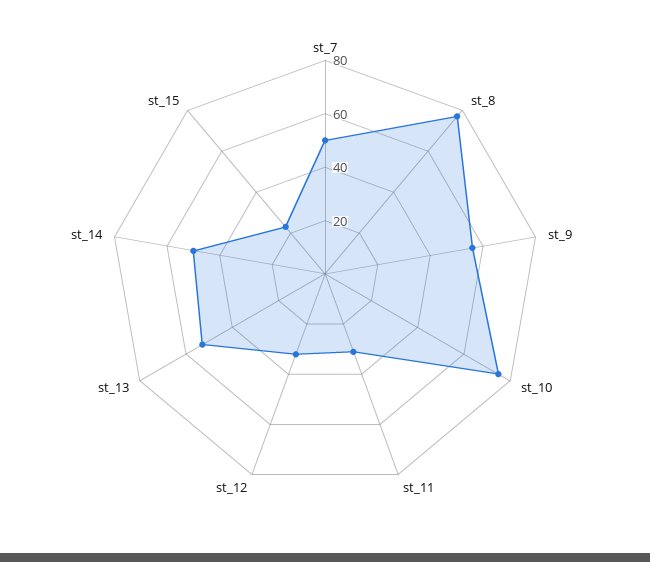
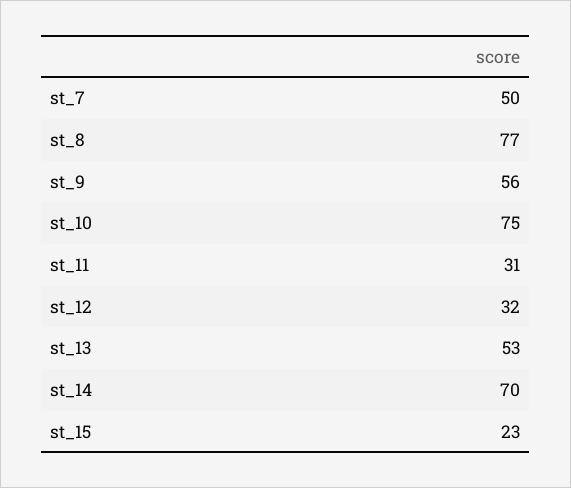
  {
    "st_7": 50,
    "st_8": 77,
    "st_9": 56,
    "st_10": 75,
    "st_11": 31,
    "st_12": 32,
    "st_13": 53,
-   "st_14": 50,
+   "st_14": 70,
    "st_15": 23
  }

